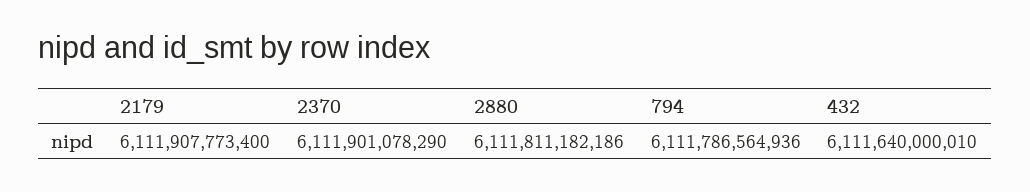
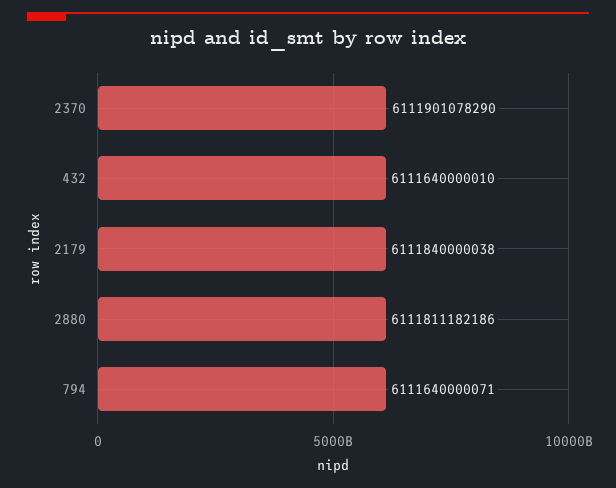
  {
-   "2179": 6111907773400,
+   "2179": 6111840000038,
    "2370": 6111901078290,
    "2880": 6111811182186,
-   "794": 6111786564936,
+   "794": 6111640000071,
    "432": 6111640000010
  }

